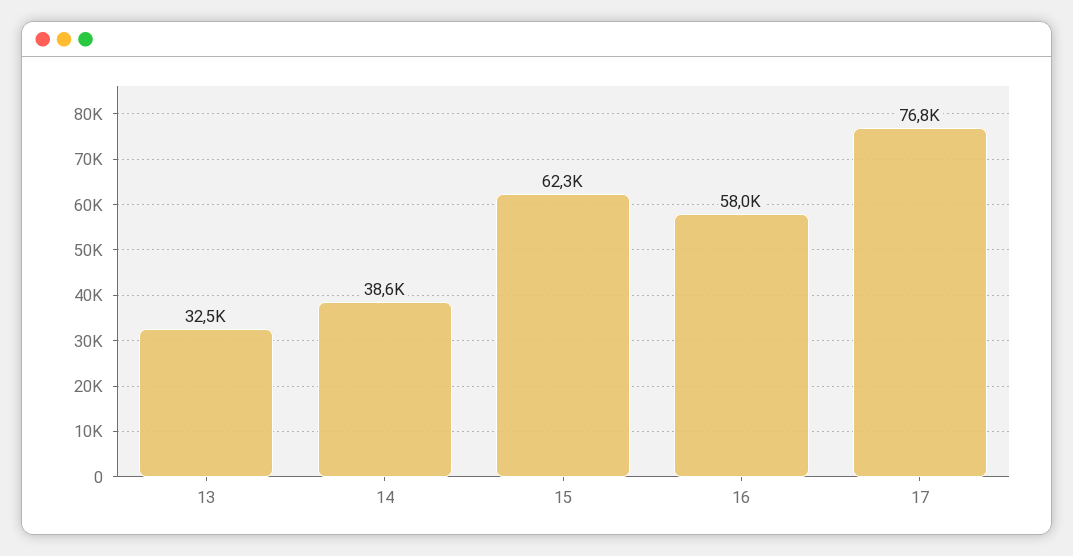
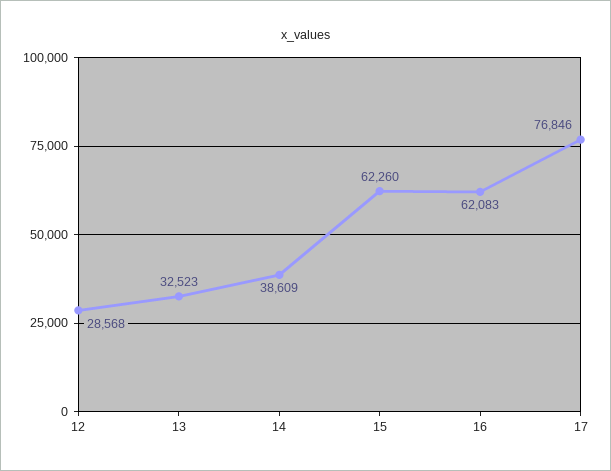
  {
    "13": 32523,
    "14": 38609,
    "15": 62260,
-   "16": 58000,
+   "16": 62083,
-   "17": 76846
+   "17": 76846,
+   "12": 28568
  }

